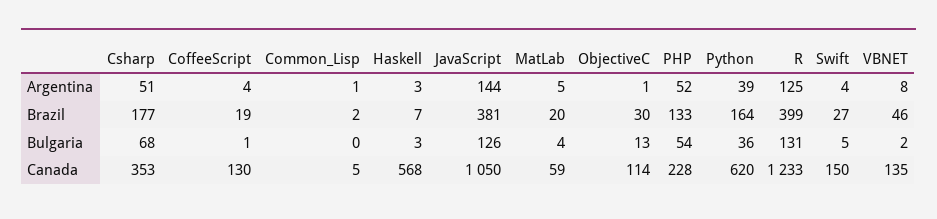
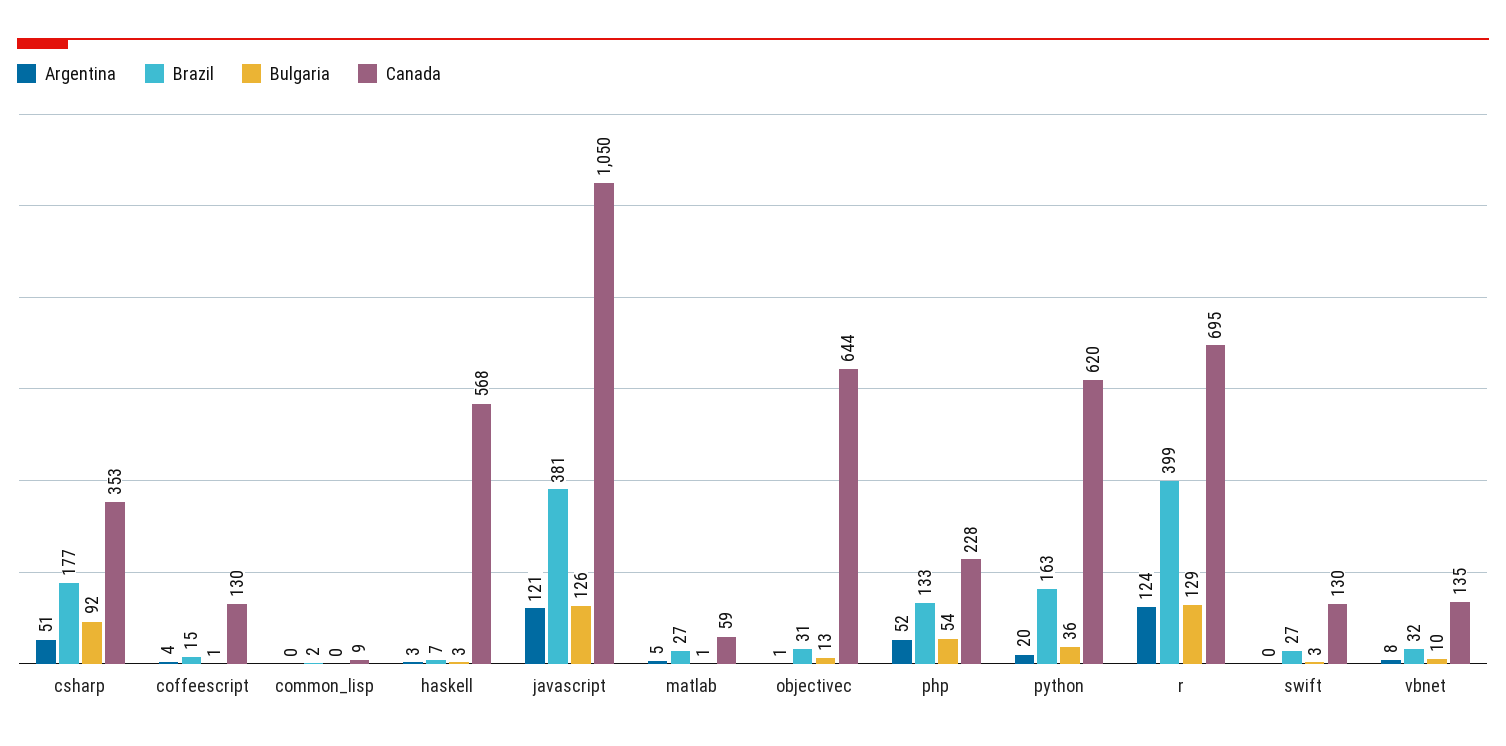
  {
    "Argentina": {
      "Csharp": 51,
      "CoffeeScript": 4,
-     "Common_Lisp": 1,
+     "Common_Lisp": 0,
      "Haskell": 3,
-     "JavaScript": 144,
+     "JavaScript": 121,
      "MatLab": 5,
      "ObjectiveC": 1,
      "PHP": 52,
-     "Python": 39,
+     "Python": 20,
-     "R": 125,
+     "R": 124,
-     "Swift": 4,
+     "Swift": 0,
      "VBNET": 8
    },
    "Brazil": {
      "Csharp": 177,
-     "CoffeeScript": 19,
+     "CoffeeScript": 15,
      "Common_Lisp": 2,
      "Haskell": 7,
      "JavaScript": 381,
-     "MatLab": 20,
+     "MatLab": 27,
-     "ObjectiveC": 30,
+     "ObjectiveC": 31,
      "PHP": 133,
-     "Python": 164,
+     "Python": 163,
      "R": 399,
      "Swift": 27,
-     "VBNET": 46
+     "VBNET": 32
    },
    "Bulgaria": {
-     "Csharp": 68,
+     "Csharp": 92,
      "CoffeeScript": 1,
      "Common_Lisp": 0,
      "Haskell": 3,
      "JavaScript": 126,
-     "MatLab": 4,
+     "MatLab": 1,
      "ObjectiveC": 13,
      "PHP": 54,
      "Python": 36,
-     "R": 131,
+     "R": 129,
-     "Swift": 5,
+     "Swift": 3,
-     "VBNET": 2
+     "VBNET": 10
    },
    "Canada": {
      "Csharp": 353,
      "CoffeeScript": 130,
-     "Common_Lisp": 5,
+     "Common_Lisp": 9,
      "Haskell": 568,
      "JavaScript": 1050,
      "MatLab": 59,
-     "ObjectiveC": 114,
+     "ObjectiveC": 644,
      "PHP": 228,
      "Python": 620,
-     "R": 1233,
+     "R": 695,
-     "Swift": 150,
+     "Swift": 130,
      "VBNET": 135
    }
  }

